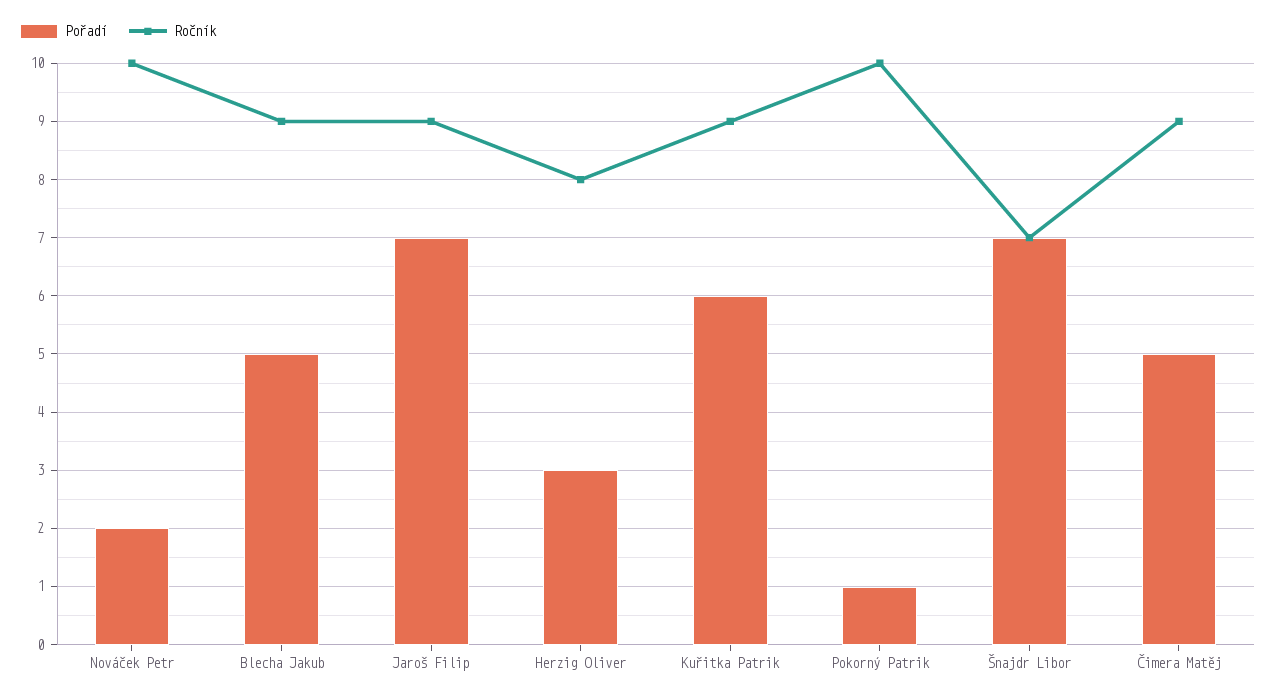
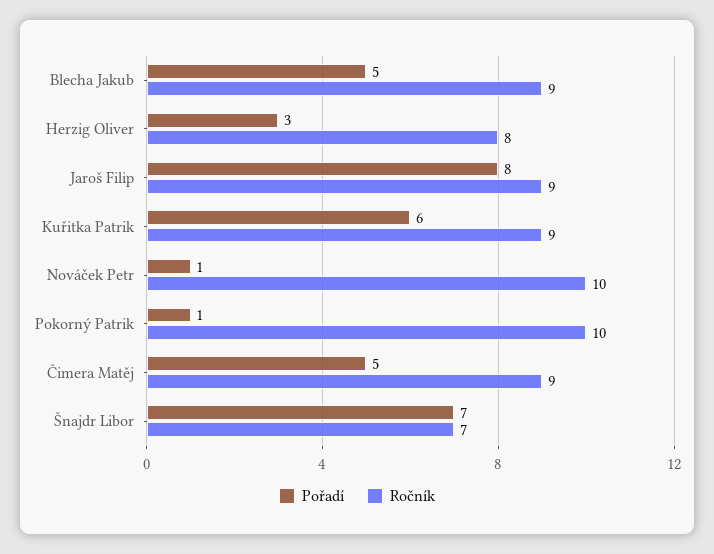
  {
    "Pořadí": {
-     "Nováček Petr": 2,
+     "Nováček Petr": 1,
      "Blecha Jakub": 5,
-     "Jaroš Filip": 7,
+     "Jaroš Filip": 8,
      "Herzig Oliver": 3,
      "Kuřitka Patrik": 6,
      "Pokorný Patrik": 1,
      "Šnajdr Libor": 7,
      "Čimera Matěj": 5
    },
    "Ročník": {
      "Nováček Petr": 10,
      "Blecha Jakub": 9,
      "Jaroš Filip": 9,
      "Herzig Oliver": 8,
      "Kuřitka Patrik": 9,
      "Pokorný Patrik": 10,
      "Šnajdr Libor": 7,
      "Čimera Matěj": 9
    }
  }

